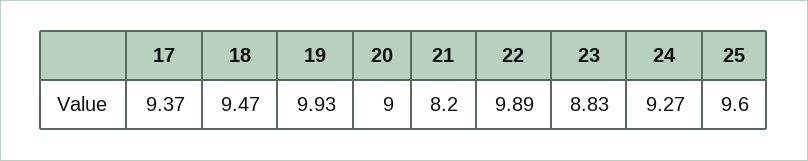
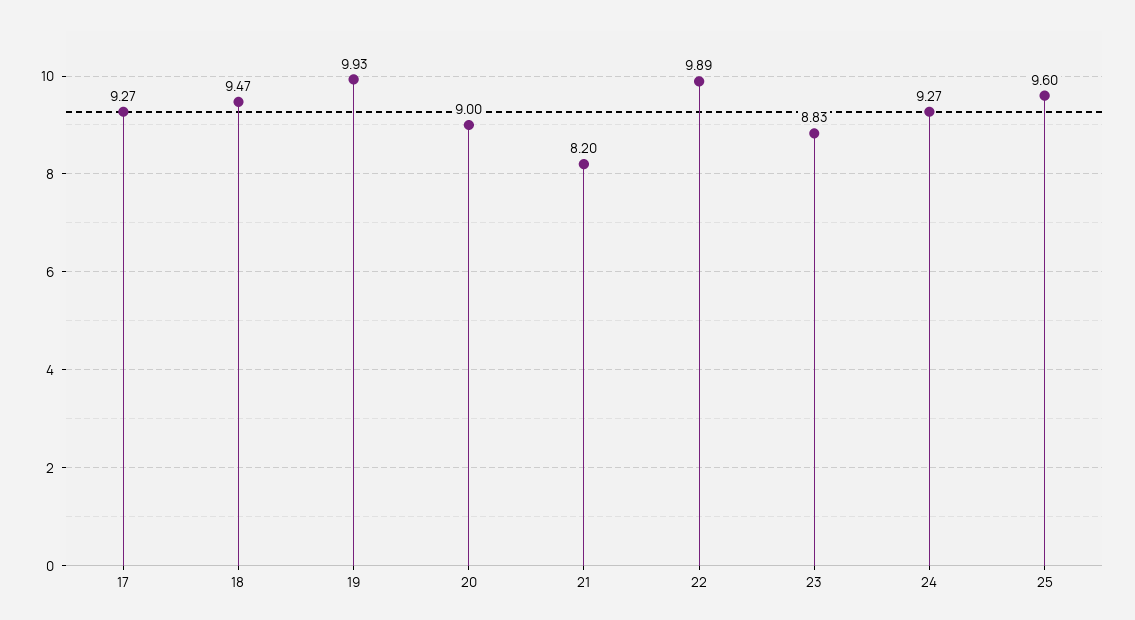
  {
-   "17": 9.37,
+   "17": 9.27,
    "18": 9.47,
    "19": 9.93,
    "20": 9,
    "21": 8.2,
    "22": 9.89,
    "23": 8.83,
    "24": 9.27,
    "25": 9.6
  }

